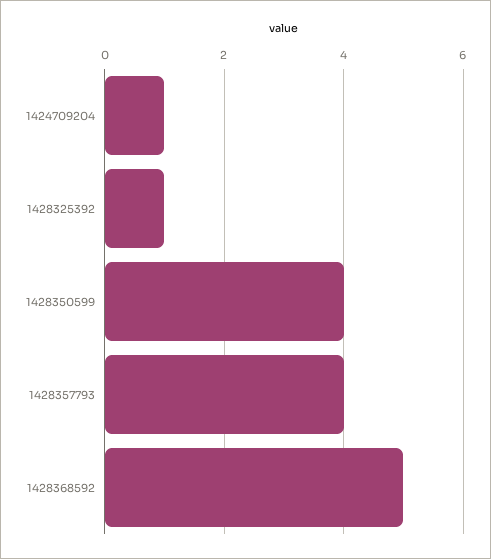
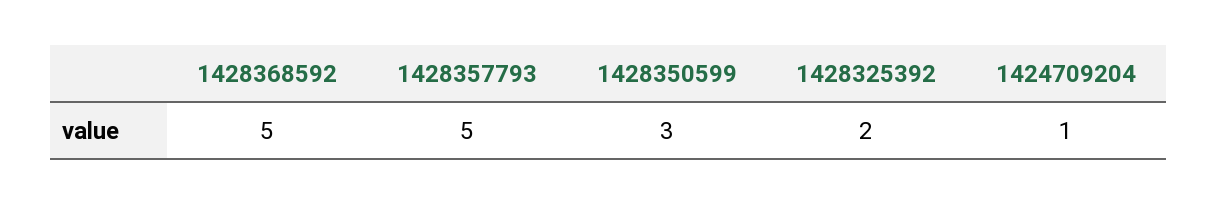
  {
    "1424709204": 1,
-   "1428325392": 1,
+   "1428325392": 2,
-   "1428350599": 4,
+   "1428350599": 3,
-   "1428357793": 4,
+   "1428357793": 5,
    "1428368592": 5
  }

